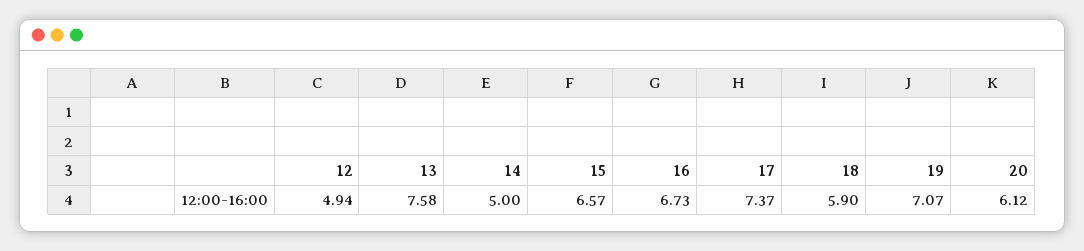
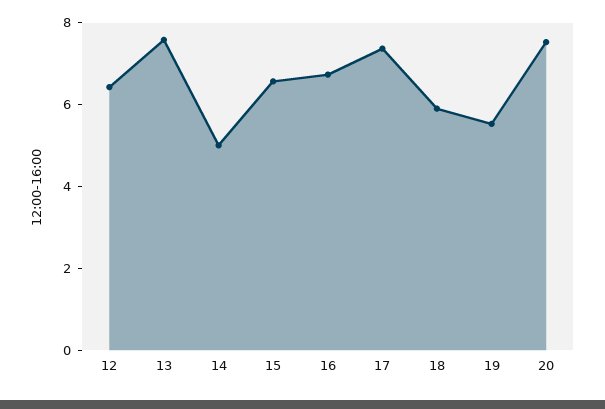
  {
-   "12": 4.94,
+   "12": 6.5,
    "13": 7.58,
    "14": 5,
    "15": 6.57,
    "16": 6.73,
    "17": 7.37,
    "18": 5.9,
-   "19": 7.07,
+   "19": 5.5,
-   "20": 6.12
+   "20": 7.5
  }

